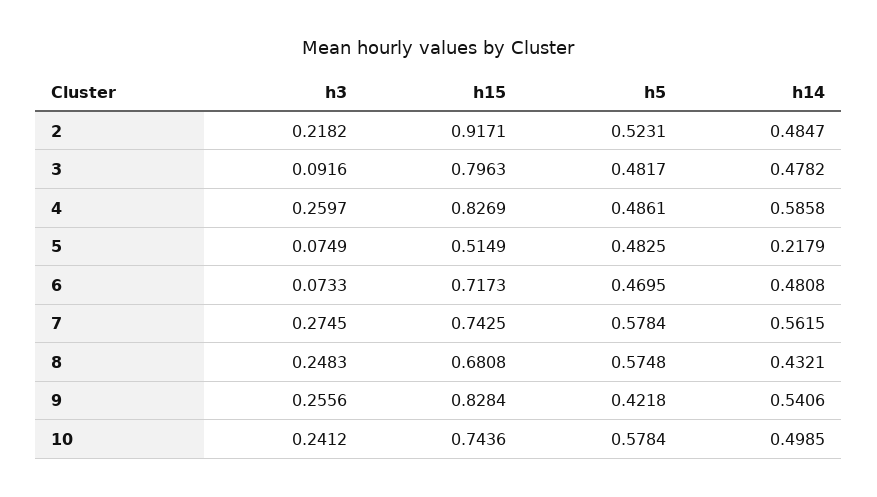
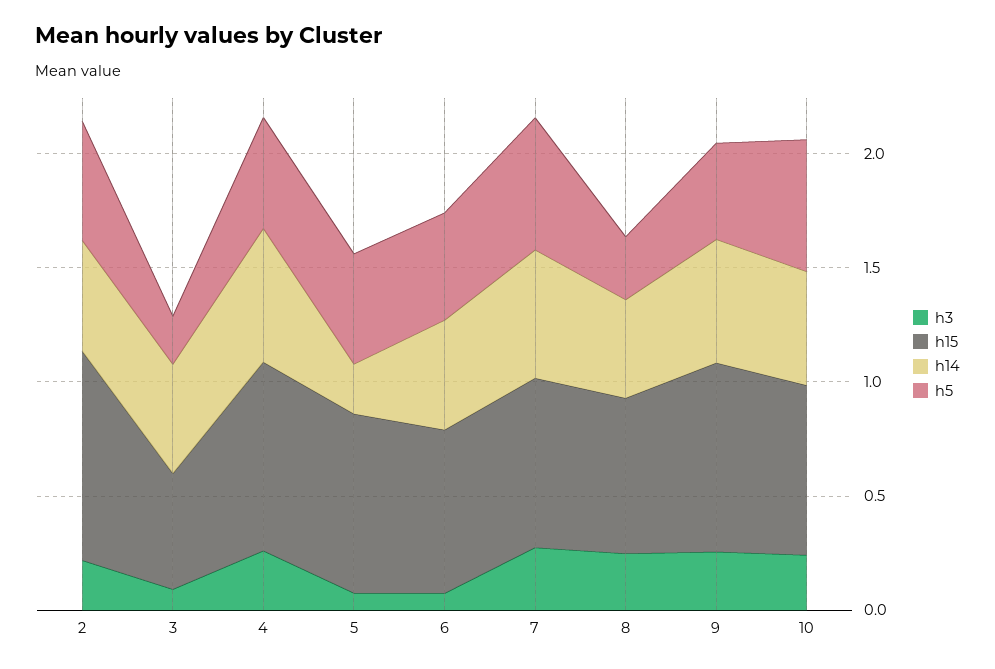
  {
    "h3": {
      "2": 0.2182,
      "3": 0.0916,
      "4": 0.2597,
      "5": 0.0749,
      "6": 0.0733,
      "7": 0.2745,
      "8": 0.2483,
      "9": 0.2556,
      "10": 0.2412
    },
    "h15": {
      "2": 0.9171,
-     "3": 0.7963,
+     "3": 0.5,
      "4": 0.8269,
-     "5": 0.5149,
+     "5": 0.8,
      "6": 0.7173,
      "7": 0.7425,
      "8": 0.6808,
      "9": 0.8284,
      "10": 0.7436
    },
    "h5": {
      "2": 0.5231,
-     "3": 0.4817,
+     "3": 0.2,
      "4": 0.4861,
      "5": 0.4825,
      "6": 0.4695,
      "7": 0.5784,
-     "8": 0.5748,
+     "8": 0.3,
      "9": 0.4218,
      "10": 0.5784
    },
    "h14": {
      "2": 0.4847,
      "3": 0.4782,
      "4": 0.5858,
      "5": 0.2179,
      "6": 0.4808,
      "7": 0.5615,
      "8": 0.4321,
      "9": 0.5406,
      "10": 0.4985
    }
  }

